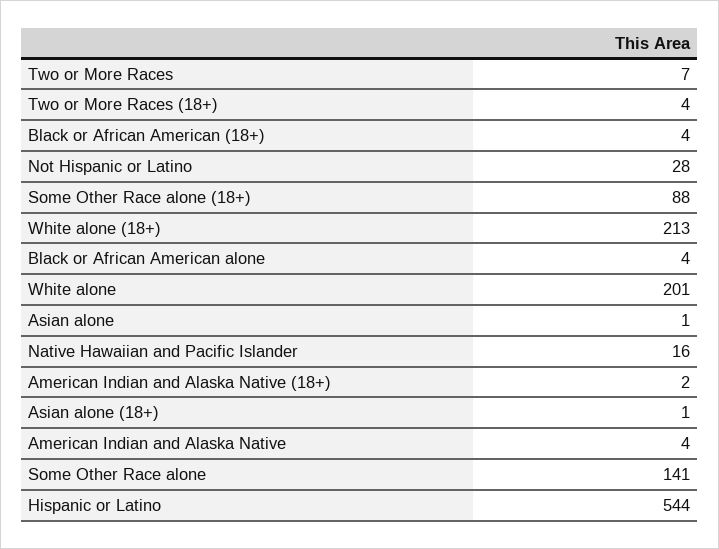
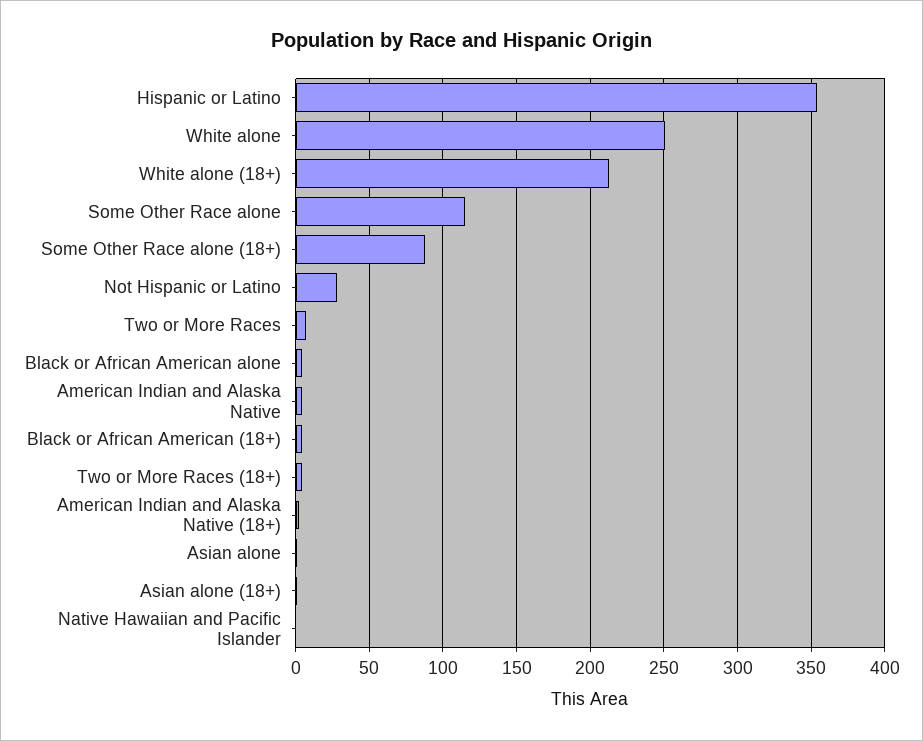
  {
    "Two or More Races": 7,
    "Two or More Races (18+)": 4,
    "Black or African American (18+)": 4,
    "Not Hispanic or Latino": 28,
    "Some Other Race alone (18+)": 88,
    "White alone (18+)": 213,
    "Black or African American alone": 4,
-   "White alone": 201,
+   "White alone": 250,
    "Asian alone": 1,
-   "Native Hawaiian and Pacific Islander": 16,
+   "Native Hawaiian and Pacific Islander": 0,
    "American Indian and Alaska Native (18+)": 2,
    "Asian alone (18+)": 1,
    "American Indian and Alaska Native": 4,
-   "Some Other Race alone": 141,
+   "Some Other Race alone": 115,
-   "Hispanic or Latino": 544
+   "Hispanic or Latino": 355
  }

